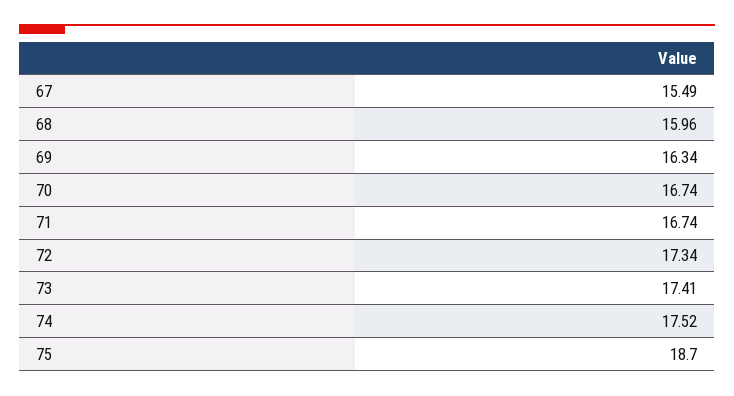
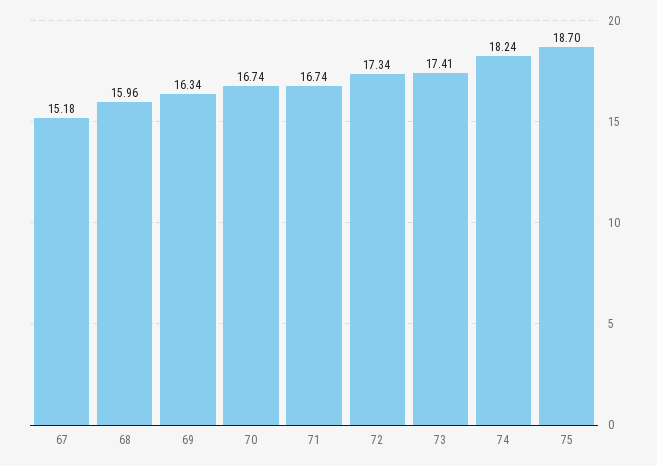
  {
-   "67": 15.49,
+   "67": 15.18,
    "68": 15.96,
    "69": 16.34,
    "70": 16.74,
    "71": 16.74,
    "72": 17.34,
    "73": 17.41,
-   "74": 17.52,
+   "74": 18.24,
    "75": 18.7
  }

